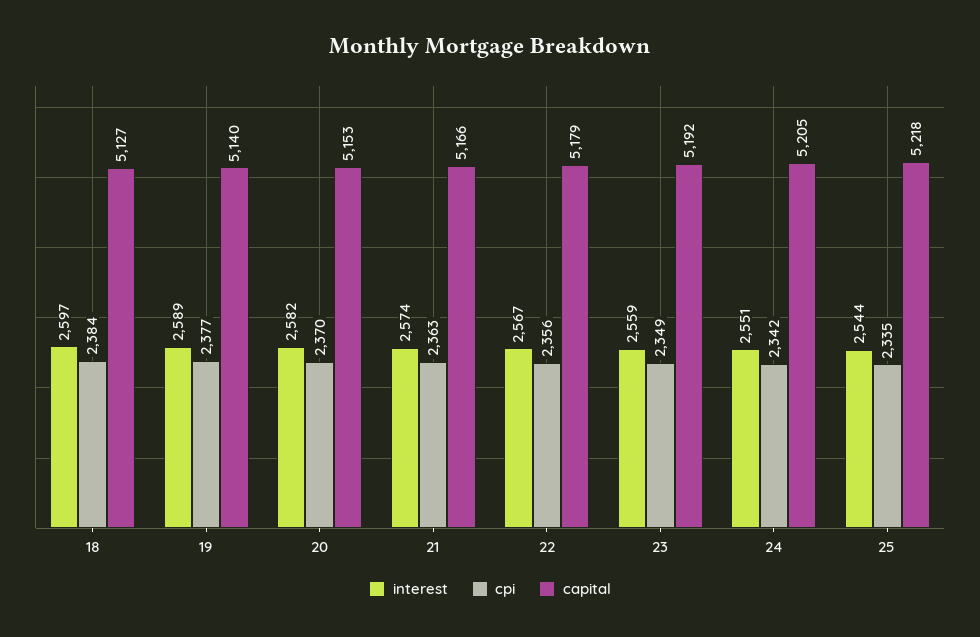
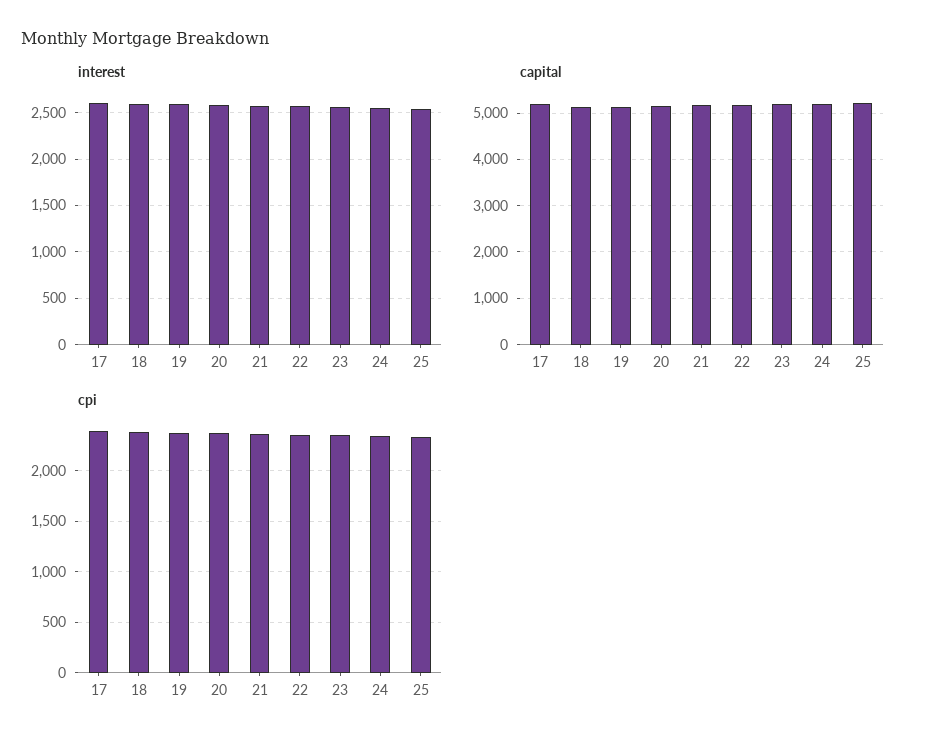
  {
    "interest": {
      "18": 2597,
      "19": 2589,
      "20": 2582,
      "21": 2574,
      "22": 2567,
      "23": 2559,
      "24": 2551,
-     "25": 2544
+     "25": 2544,
+     "17": 2600
    },
    "cpi": {
      "18": 2384,
      "19": 2377,
      "20": 2370,
      "21": 2363,
      "22": 2356,
      "23": 2349,
      "24": 2342,
-     "25": 2335
+     "25": 2335,
+     "17": 2400
    },
    "capital": {
      "18": 5127,
      "19": 5140,
      "20": 5153,
      "21": 5166,
      "22": 5179,
      "23": 5192,
      "24": 5205,
-     "25": 5218
+     "25": 5218,
+     "17": 5200
    }
  }

